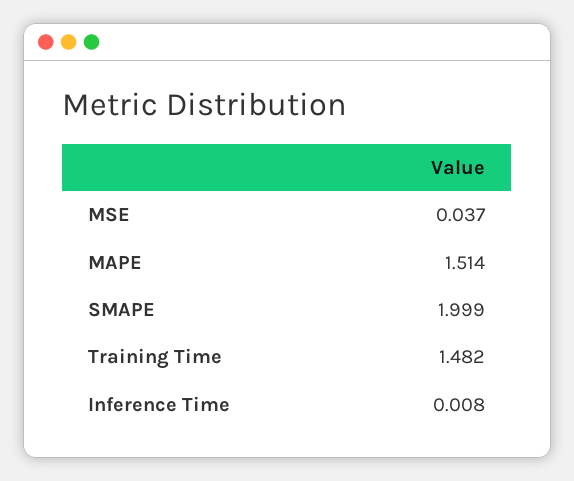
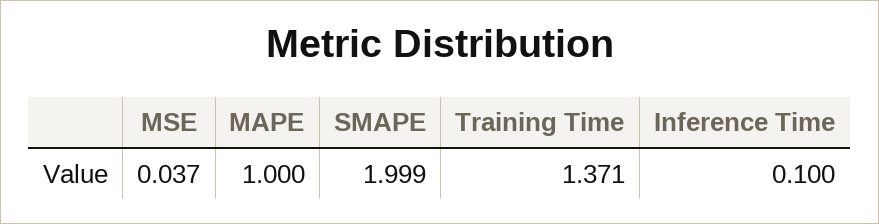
  {
    "MSE": 0.037,
-   "MAPE": 1.514,
+   "MAPE": 1,
    "SMAPE": 1.999,
-   "Training Time": 1.482,
+   "Training Time": 1.371,
-   "Inference Time": 0.008
+   "Inference Time": 0.1
  }

